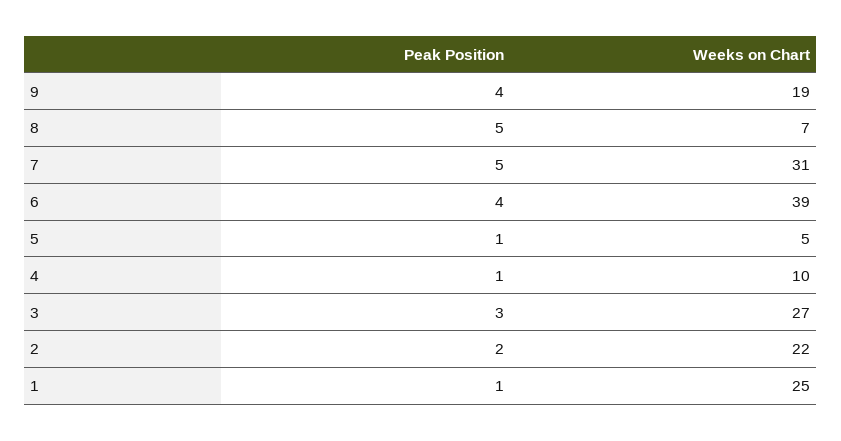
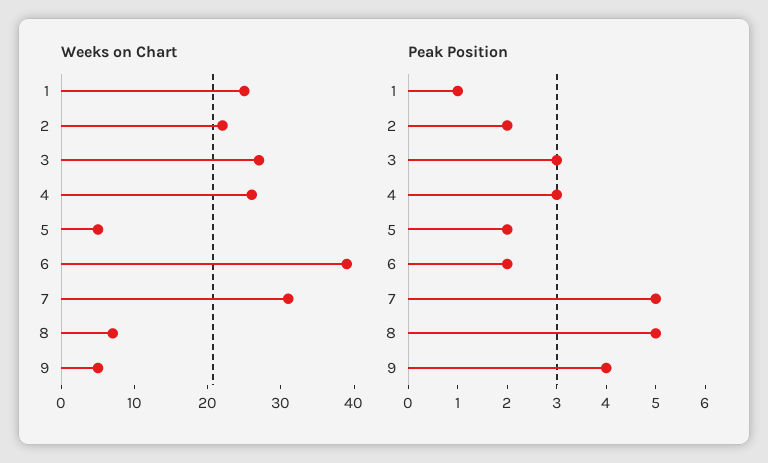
  {
    "Peak Position": {
      "9": 4,
      "8": 5,
      "7": 5,
-     "6": 4,
+     "6": 2,
-     "5": 1,
+     "5": 2,
-     "4": 1,
+     "4": 3,
      "3": 3,
      "2": 2,
      "1": 1
    },
    "Weeks on Chart": {
-     "9": 19,
+     "9": 5,
      "8": 7,
      "7": 31,
      "6": 39,
      "5": 5,
-     "4": 10,
+     "4": 25,
      "3": 27,
      "2": 22,
      "1": 25
    }
  }

